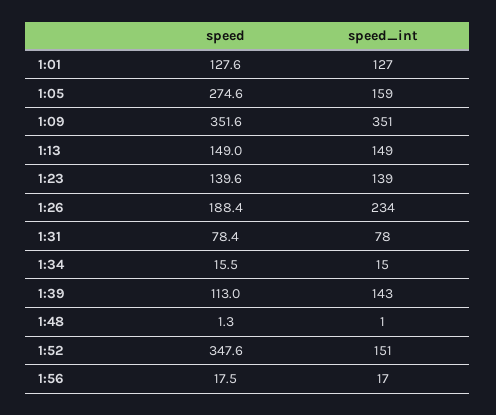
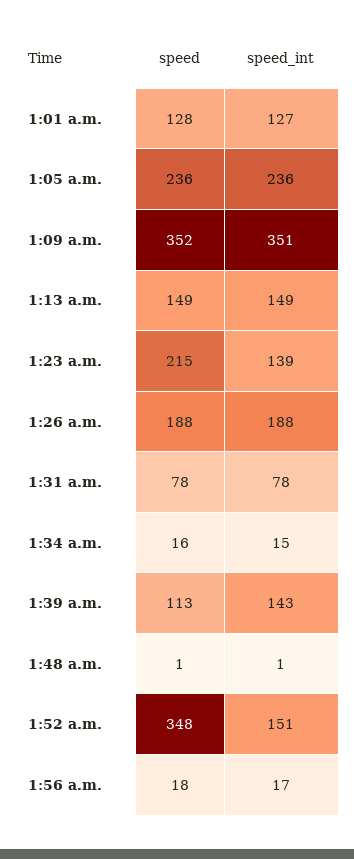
  {
    "speed": {
      "1:01": 127.6,
-     "1:05": 274.6,
+     "1:05": 236,
      "1:09": 351.6,
      "1:13": 149,
-     "1:23": 139.6,
+     "1:23": 215,
      "1:26": 188.4,
      "1:31": 78.4,
      "1:34": 15.5,
      "1:39": 113,
      "1:48": 1.3,
      "1:52": 347.6,
      "1:56": 17.5
    },
    "speed_int": {
      "1:01": 127,
-     "1:05": 159,
+     "1:05": 236,
      "1:09": 351,
      "1:13": 149,
      "1:23": 139,
-     "1:26": 234,
+     "1:26": 188,
      "1:31": 78,
      "1:34": 15,
      "1:39": 143,
      "1:48": 1,
      "1:52": 151,
      "1:56": 17
    }
  }

